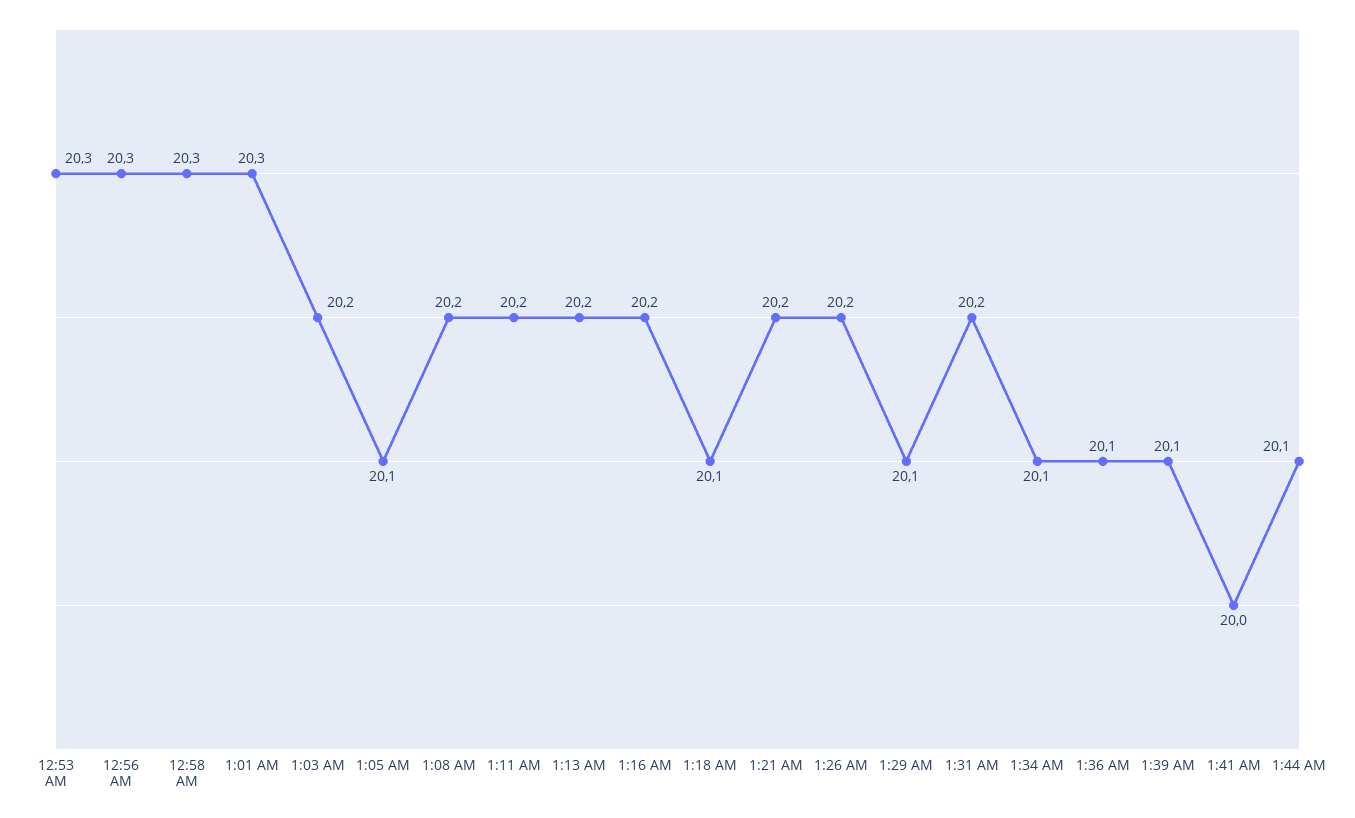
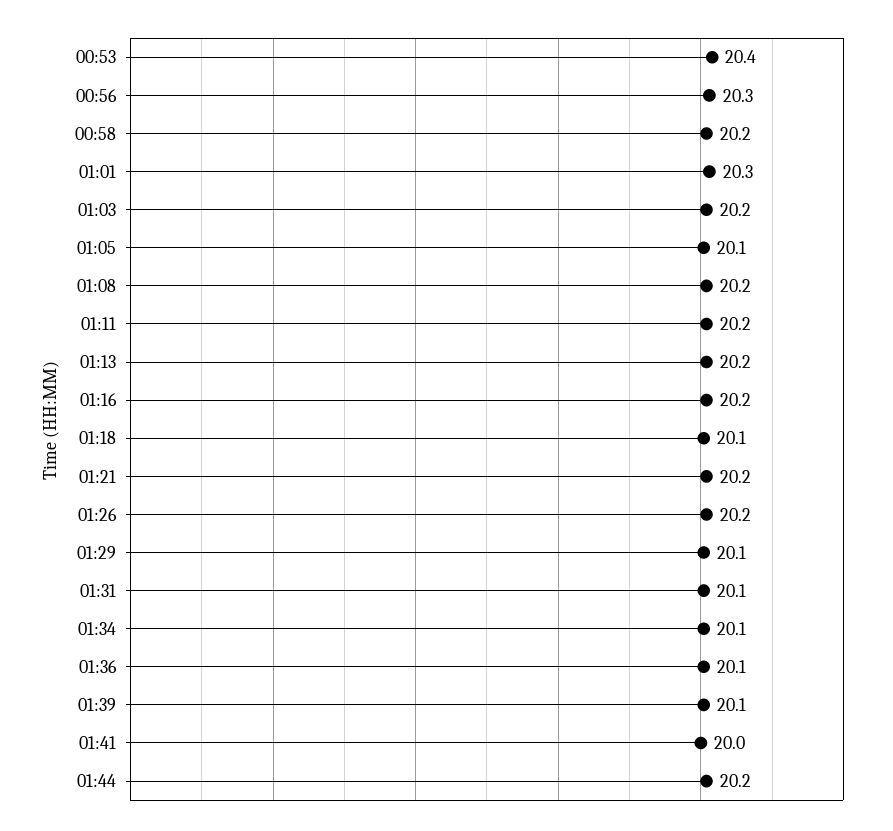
  {
-   "12:53 AM": 20.3,
+   "12:53 AM": 20.4,
    "12:56 AM": 20.3,
-   "12:58 AM": 20.3,
+   "12:58 AM": 20.2,
    "1:01 AM": 20.3,
    "1:03 AM": 20.2,
    "1:05 AM": 20.1,
    "1:08 AM": 20.2,
    "1:11 AM": 20.2,
    "1:13 AM": 20.2,
    "1:16 AM": 20.2,
    "1:18 AM": 20.1,
    "1:21 AM": 20.2,
    "1:26 AM": 20.2,
    "1:29 AM": 20.1,
-   "1:31 AM": 20.2,
+   "1:31 AM": 20.1,
    "1:34 AM": 20.1,
    "1:36 AM": 20.1,
    "1:39 AM": 20.1,
    "1:41 AM": 20,
-   "1:44 AM": 20.1
+   "1:44 AM": 20.2
  }

